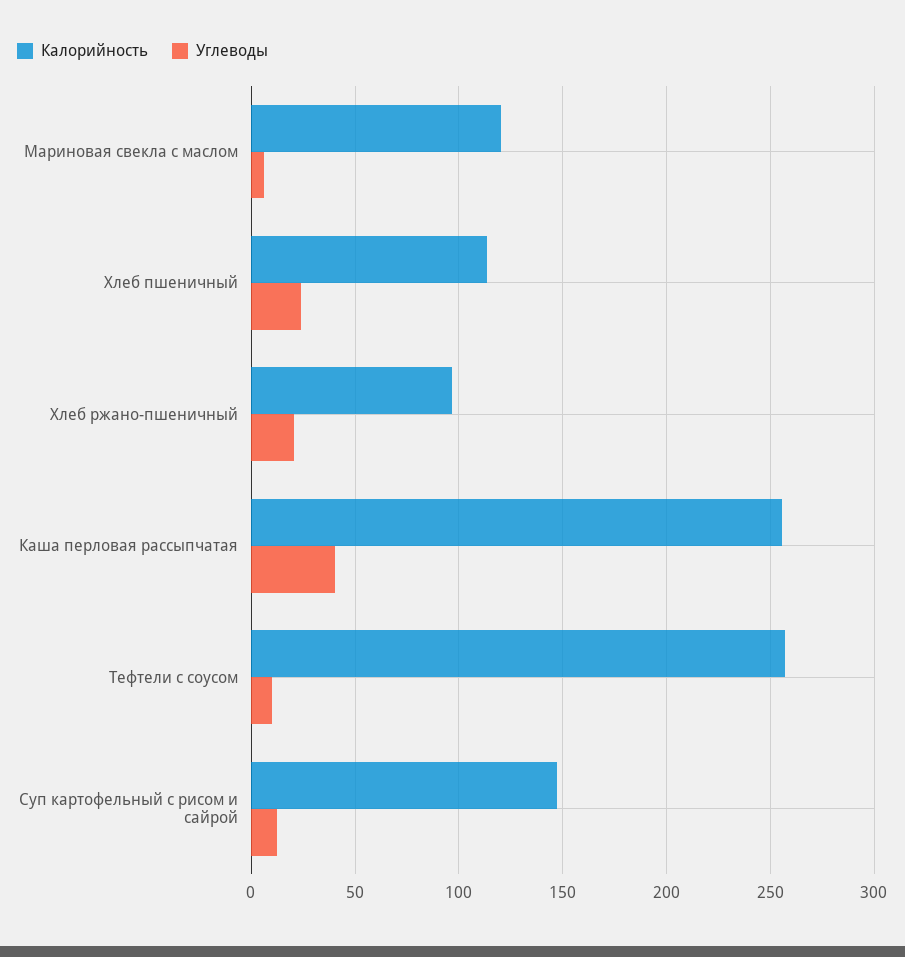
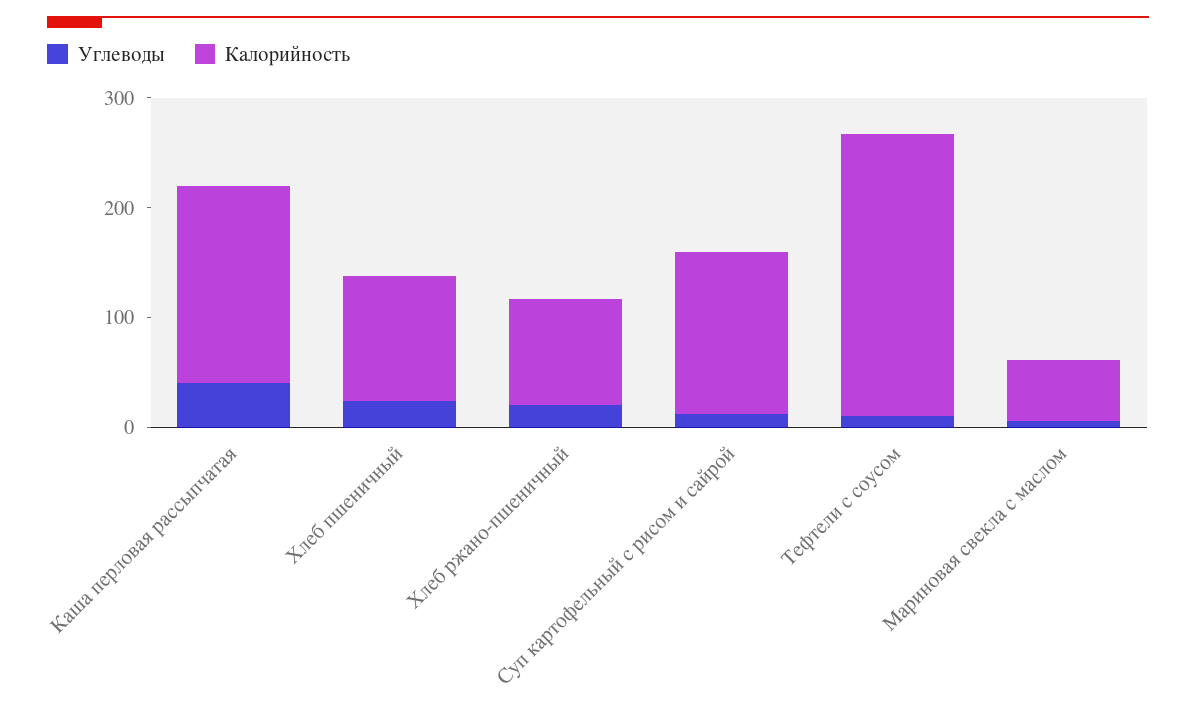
  {
    "Калорийность": {
-     "Мариновая свекла с маслом": 120,
+     "Мариновая свекла с маслом": 60,
      "Хлеб пшеничный": 115,
      "Хлеб ржано-пшеничный": 95,
-     "Каша перловая рассыпчатая": 255,
+     "Каша перловая рассыпчатая": 180,
      "Тефтели с соусом": 255,
      "Суп картофельный с рисом и сайрой": 145
    },
    "Углеводы": {
      "Мариновая свекла с маслом": 5,
      "Хлеб пшеничный": 25,
      "Хлеб ржано-пшеничный": 20,
      "Каша перловая рассыпчатая": 40,
      "Тефтели с соусом": 10,
      "Суп картофельный с рисом и сайрой": 10
    }
  }

